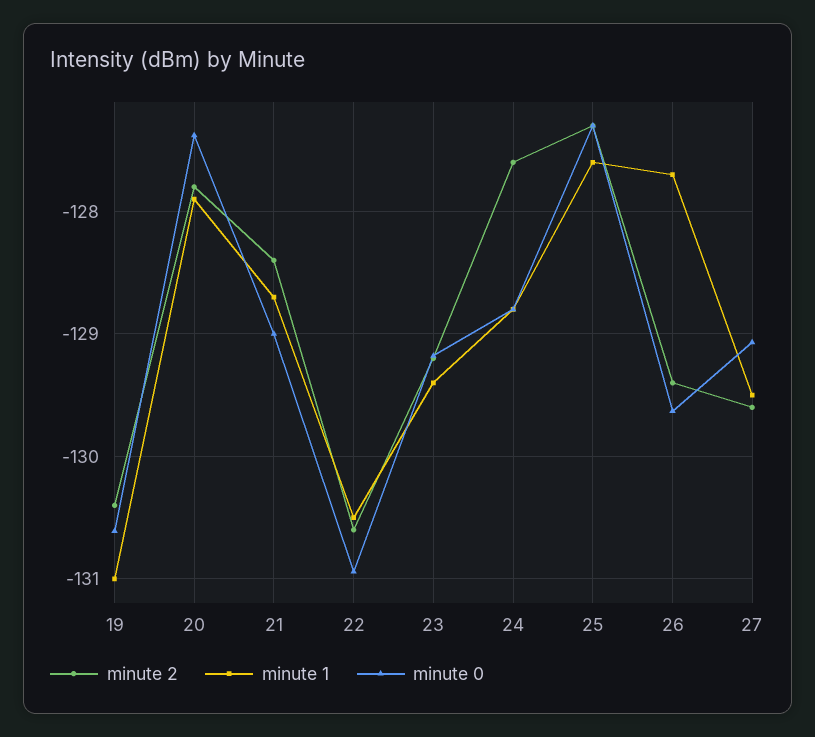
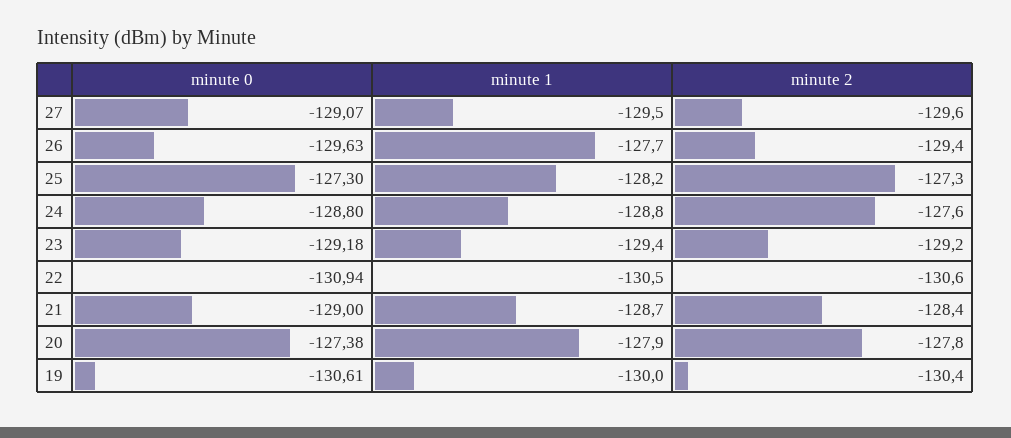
  {
    "minute 2": {
      "19": -130.4,
      "20": -127.8,
      "21": -128.4,
      "22": -130.6,
      "23": -129.2,
      "24": -127.6,
      "25": -127.3,
      "26": -129.4,
      "27": -129.6
    },
    "minute 1": {
-     "19": -131,
+     "19": -130,
      "20": -127.9,
      "21": -128.7,
      "22": -130.5,
      "23": -129.4,
      "24": -128.8,
-     "25": -127.6,
+     "25": -128.2,
      "26": -127.7,
      "27": -129.5
    },
    "minute 0": {
      "19": -130.61,
      "20": -127.38,
      "21": -129,
      "22": -130.94,
      "23": -129.18,
      "24": -128.8,
      "25": -127.3,
      "26": -129.63,
      "27": -129.07
    }
  }

